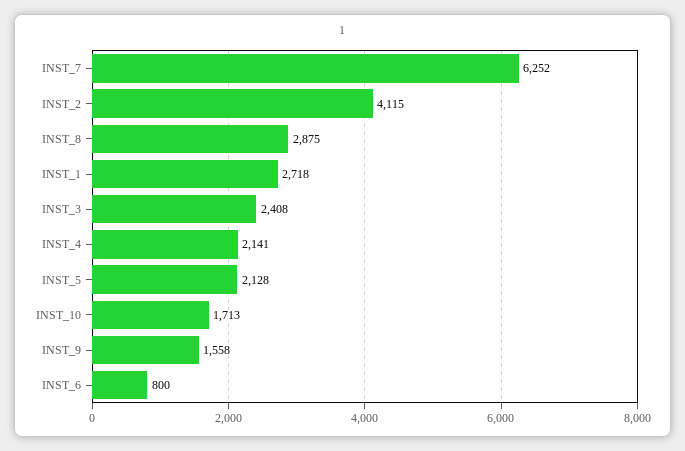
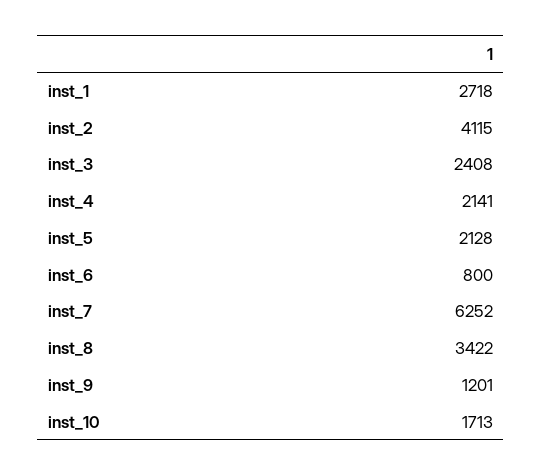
  {
    "INST_7": 6252,
    "INST_2": 4115,
-   "INST_8": 2875,
+   "INST_8": 3422,
    "INST_1": 2718,
    "INST_3": 2408,
    "INST_4": 2141,
    "INST_5": 2128,
    "INST_10": 1713,
-   "INST_9": 1558,
+   "INST_9": 1201,
    "INST_6": 800
  }

